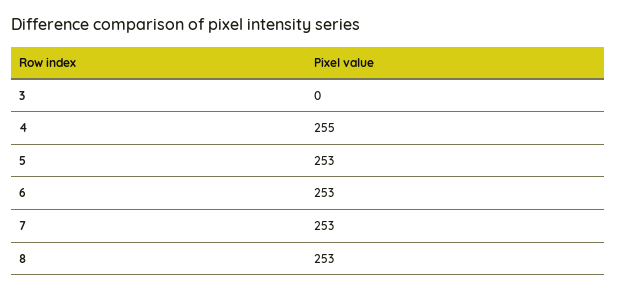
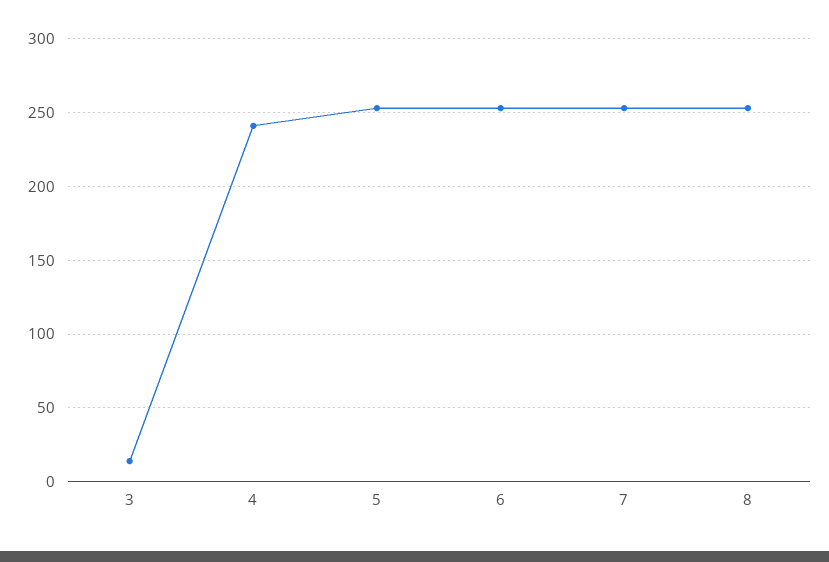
  {
-   "3": 0,
+   "3": 15,
-   "4": 255,
+   "4": 240,
    "5": 253,
    "6": 253,
    "7": 253,
    "8": 253
  }

